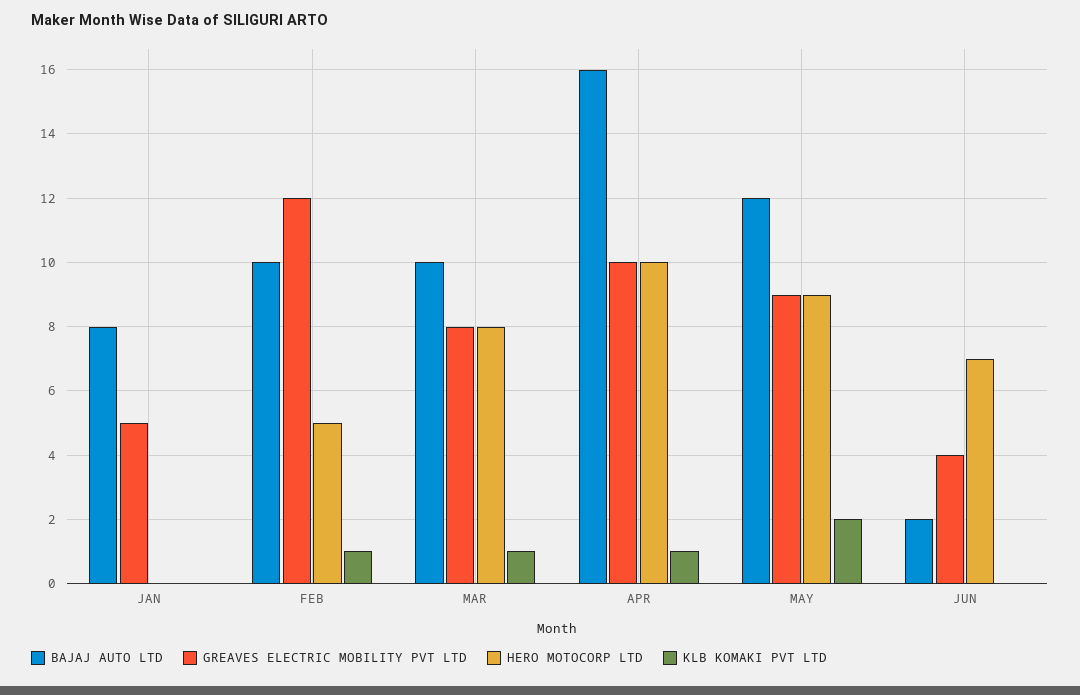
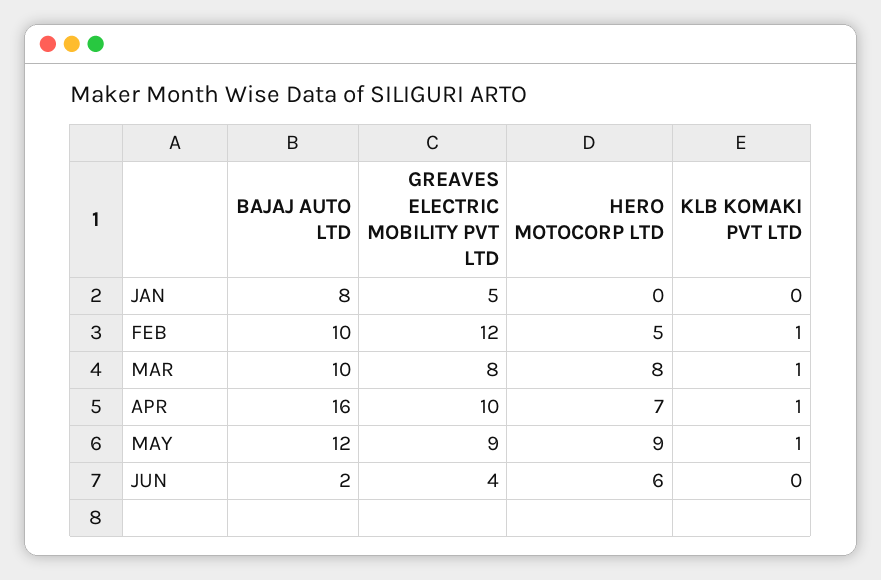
  {
    "BAJAJ AUTO LTD": {
      "JAN": 8,
      "FEB": 10,
      "MAR": 10,
      "APR": 16,
      "MAY": 12,
      "JUN": 2
    },
    "GREAVES ELECTRIC MOBILITY PVT LTD": {
      "JAN": 5,
      "FEB": 12,
      "MAR": 8,
      "APR": 10,
      "MAY": 9,
      "JUN": 4
    },
    "HERO MOTOCORP LTD": {
      "JAN": 0,
      "FEB": 5,
      "MAR": 8,
-     "APR": 10,
+     "APR": 7,
      "MAY": 9,
-     "JUN": 7
+     "JUN": 6
    },
    "KLB KOMAKI PVT LTD": {
      "JAN": 0,
      "FEB": 1,
      "MAR": 1,
      "APR": 1,
-     "MAY": 2,
+     "MAY": 1,
      "JUN": 0
    }
  }

